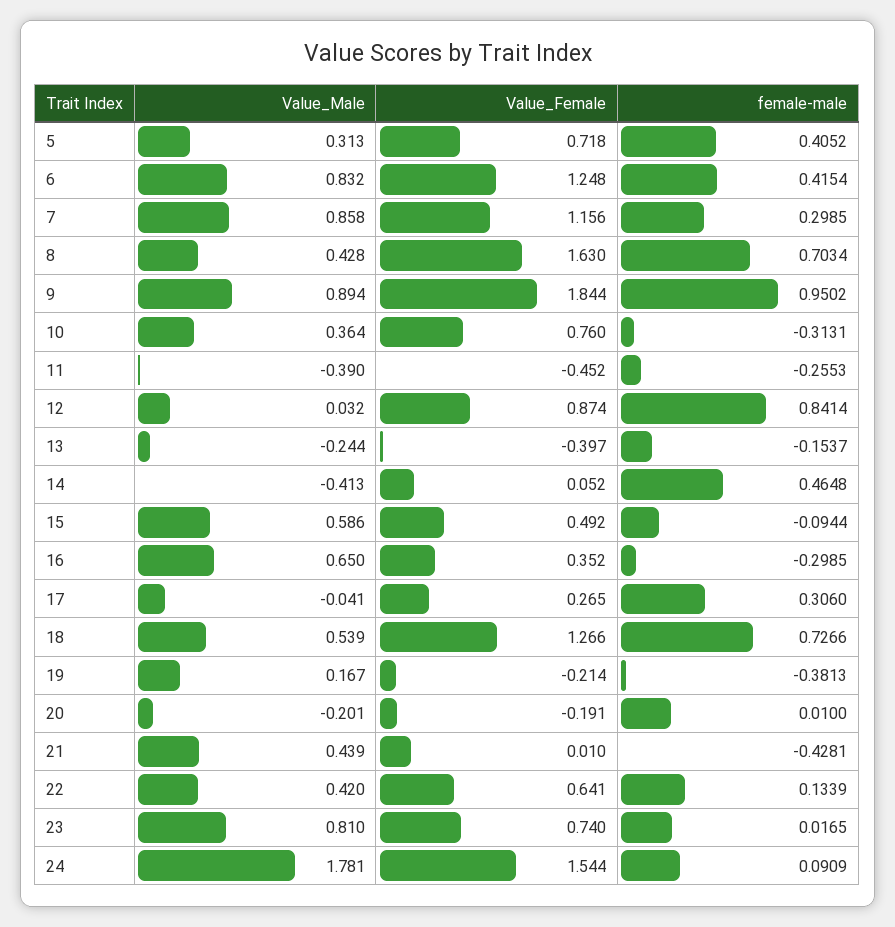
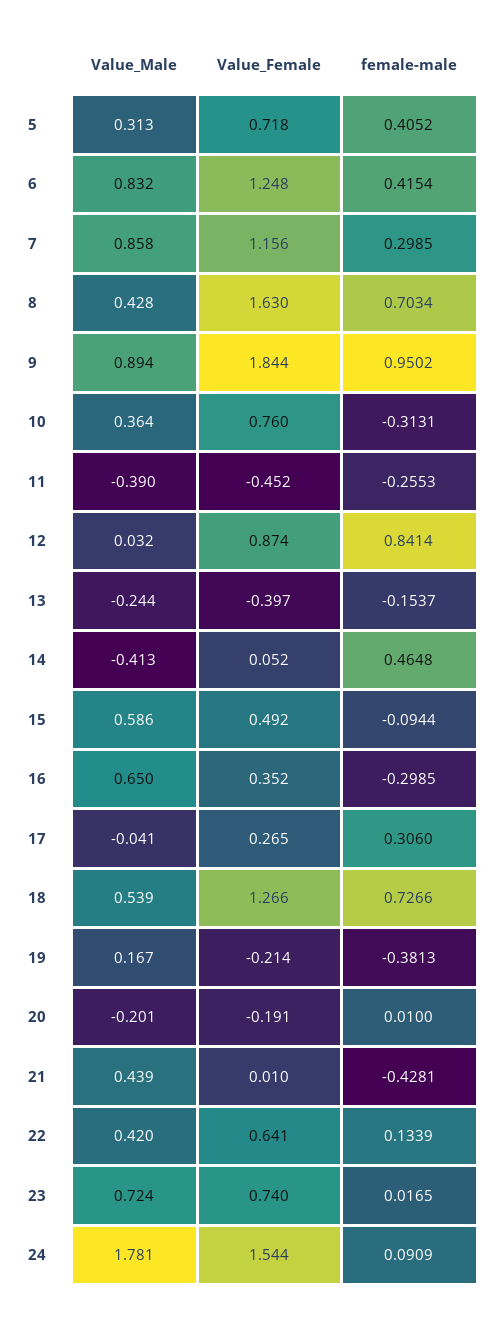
  {
    "Value_Male": {
      "5": 0.313,
      "6": 0.832,
      "7": 0.858,
      "8": 0.428,
      "9": 0.894,
      "10": 0.364,
      "11": -0.39,
      "12": 0.032,
      "13": -0.244,
      "14": -0.413,
      "15": 0.586,
      "16": 0.65,
      "17": -0.041,
      "18": 0.539,
      "19": 0.167,
      "20": -0.201,
      "21": 0.439,
      "22": 0.42,
-     "23": 0.81,
+     "23": 0.724,
      "24": 1.781
    },
    "Value_Female": {
      "5": 0.718,
      "6": 1.248,
      "7": 1.156,
      "8": 1.63,
      "9": 1.844,
      "10": 0.76,
      "11": -0.452,
      "12": 0.874,
      "13": -0.397,
      "14": 0.052,
      "15": 0.492,
      "16": 0.352,
      "17": 0.265,
      "18": 1.266,
      "19": -0.214,
      "20": -0.191,
      "21": 0.01,
      "22": 0.641,
      "23": 0.74,
      "24": 1.544
    },
    "female-male": {
      "5": 0.4052,
      "6": 0.4154,
      "7": 0.2985,
      "8": 0.7034,
      "9": 0.9502,
      "10": -0.3131,
      "11": -0.2553,
      "12": 0.8414,
      "13": -0.1537,
      "14": 0.4648,
      "15": -0.0944,
      "16": -0.2985,
      "17": 0.306,
      "18": 0.7266,
      "19": -0.3813,
      "20": 0.01,
      "21": -0.4281,
      "22": 0.1339,
      "23": 0.0165,
      "24": 0.0909
    }
  }

